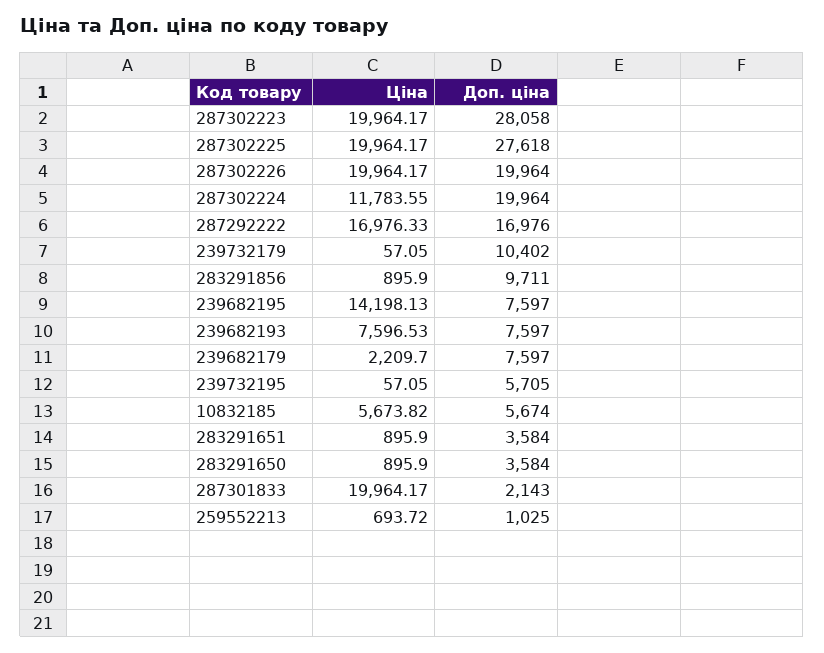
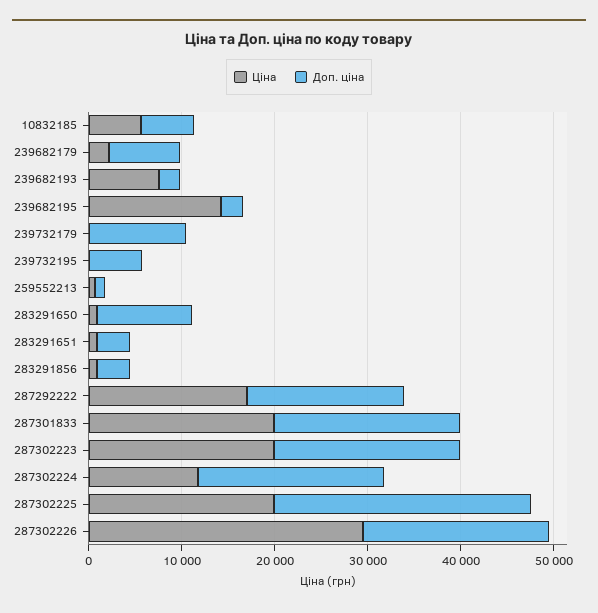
  {
    "Ціна": {
      "287302223": 19964.17,
      "287302225": 19964.17,
-     "287302226": 19964.17,
+     "287302226": 30000,
      "287302224": 11783.55,
      "287292222": 16976.33,
      "239732179": 57.05,
      "283291856": 895.9,
      "239682195": 14198.13,
      "239682193": 7596.53,
      "239682179": 2209.7,
      "239732195": 57.05,
      "10832185": 5673.82,
      "283291651": 895.9,
      "283291650": 895.9,
      "287301833": 19964.17,
      "259552213": 693.72
    },
    "Доп. ціна": {
-     "287302223": 28058,
+     "287302223": 20000,
      "287302225": 27618,
      "287302226": 19964,
      "287302224": 19964,
      "287292222": 16976,
      "239732179": 10402,
-     "283291856": 9711,
+     "283291856": 4000,
-     "239682195": 7597,
+     "239682195": 2000,
-     "239682193": 7597,
+     "239682193": 2000,
      "239682179": 7597,
      "239732195": 5705,
      "10832185": 5674,
      "283291651": 3584,
-     "283291650": 3584,
+     "283291650": 10000,
-     "287301833": 2143,
+     "287301833": 20000,
      "259552213": 1025
    }
  }

